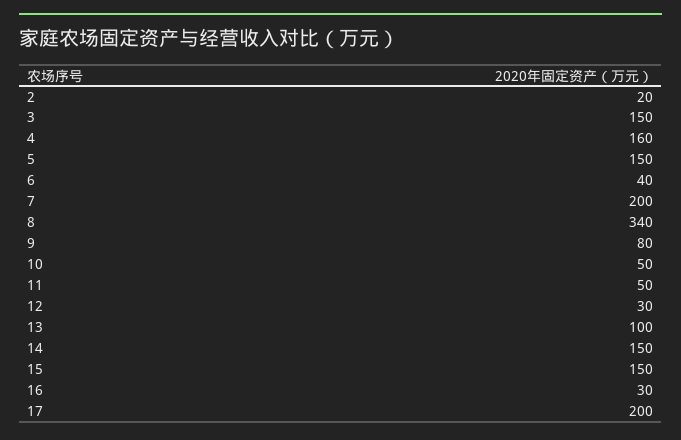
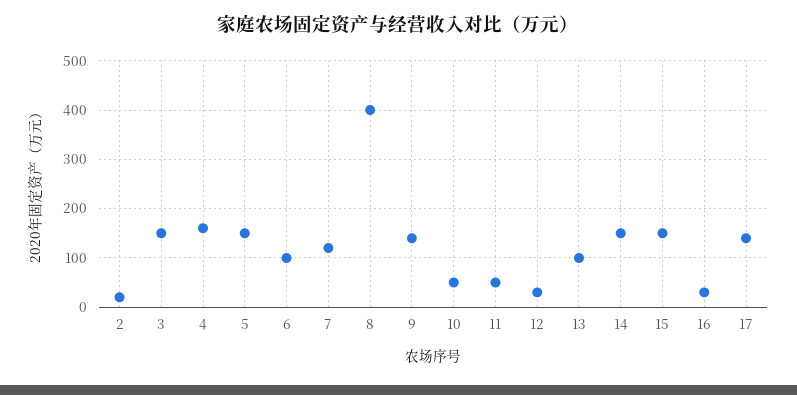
  {
    "2": 20,
    "3": 150,
    "4": 160,
    "5": 150,
-   "6": 40,
+   "6": 100,
-   "7": 200,
+   "7": 120,
-   "8": 340,
+   "8": 400,
-   "9": 80,
+   "9": 140,
    "10": 50,
    "11": 50,
    "12": 30,
    "13": 100,
    "14": 150,
    "15": 150,
    "16": 30,
-   "17": 200
+   "17": 140
  }

